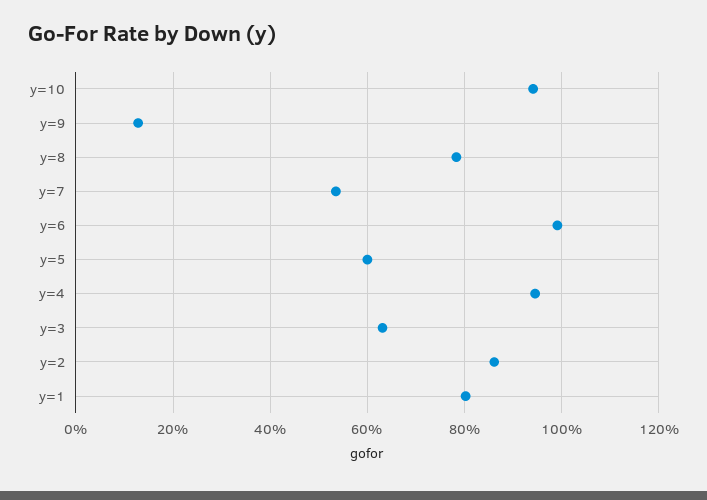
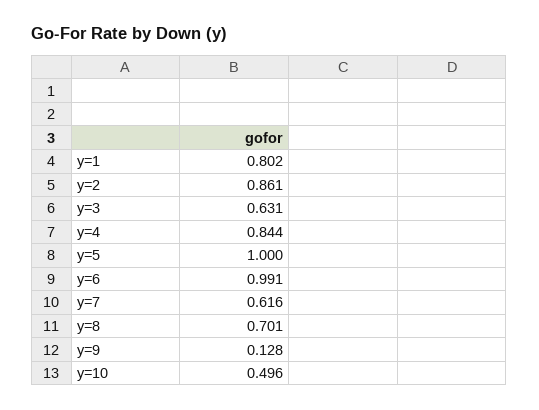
  {
-   "y=10": 0.94,
+   "y=10": 0.496,
    "y=9": 0.128,
-   "y=8": 0.78,
+   "y=8": 0.701,
-   "y=7": 0.54,
+   "y=7": 0.616,
    "y=6": 0.991,
-   "y=5": 0.6,
+   "y=5": 1,
-   "y=4": 0.94,
+   "y=4": 0.844,
    "y=3": 0.631,
    "y=2": 0.861,
    "y=1": 0.802
  }

